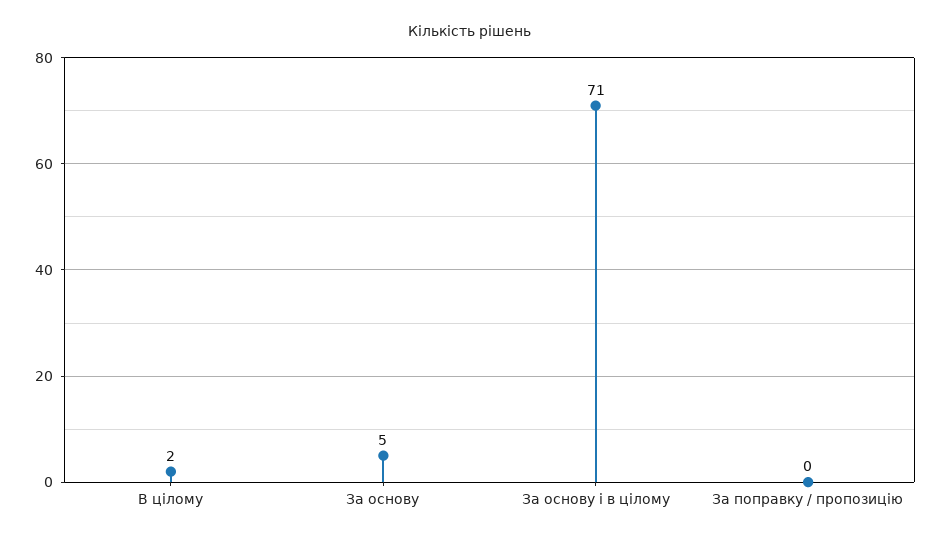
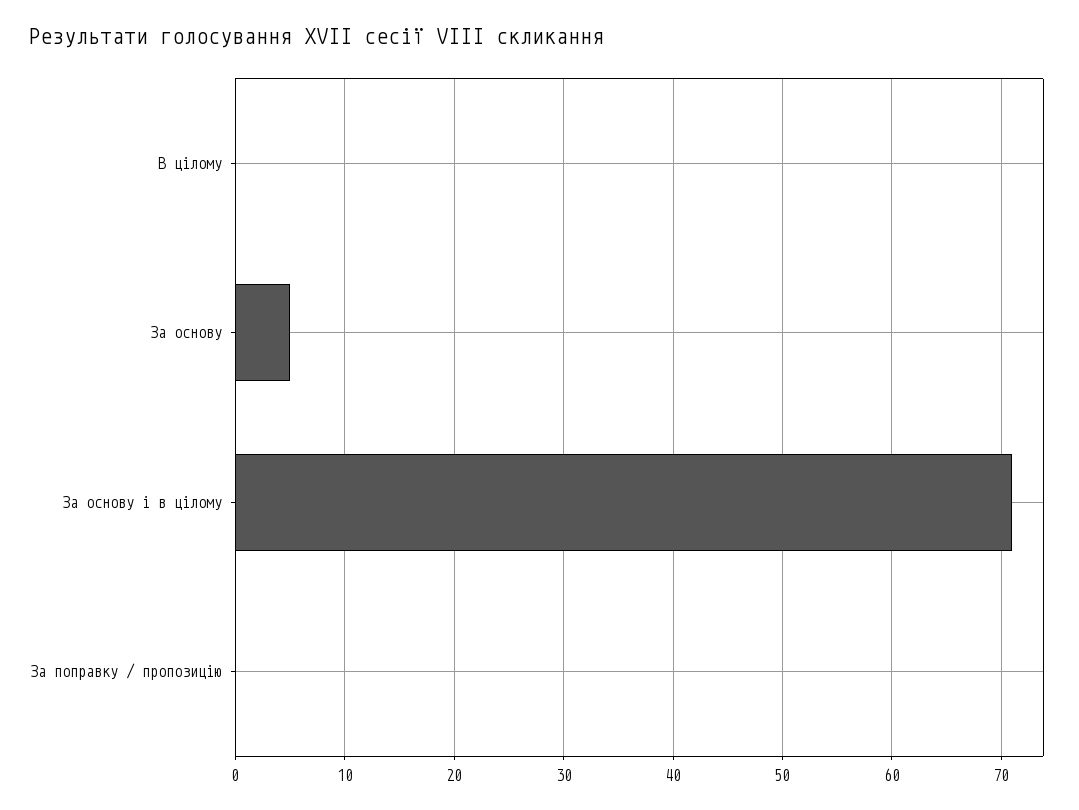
  {
-   "В цілому": 2,
+   "В цілому": 0,
    "За основу": 5,
    "За основу і в цілому": 71,
    "За поправку / пропозицію": 0
  }

